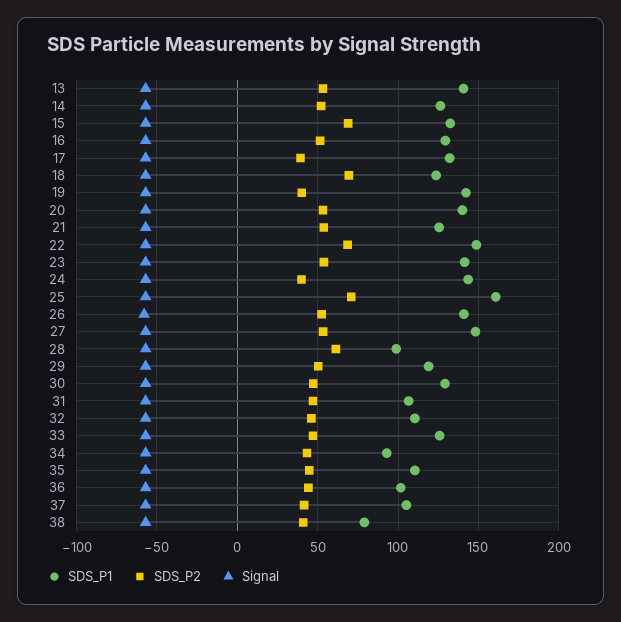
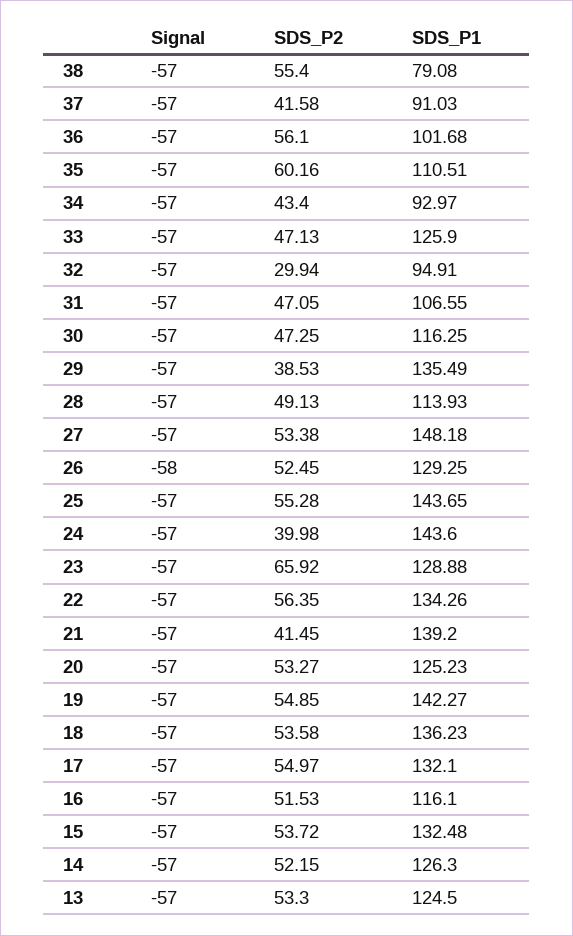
  {
    "SDS_P1": {
-     "13": 140,
+     "13": 124.5,
      "14": 126.3,
      "15": 132.48,
-     "16": 130,
+     "16": 116.1,
      "17": 132.1,
-     "18": 125,
+     "18": 136.23,
      "19": 142.27,
-     "20": 140,
+     "20": 125.23,
-     "21": 125,
+     "21": 139.2,
-     "22": 150,
+     "22": 134.26,
-     "23": 140,
+     "23": 128.88,
      "24": 143.6,
-     "25": 160,
+     "25": 143.65,
-     "26": 140,
+     "26": 129.25,
      "27": 148.18,
-     "28": 100,
+     "28": 113.93,
-     "29": 120,
+     "29": 135.49,
-     "30": 130,
+     "30": 116.25,
      "31": 106.55,
-     "32": 110,
+     "32": 94.91,
      "33": 125.9,
      "34": 92.97,
      "35": 110.51,
      "36": 101.68,
-     "37": 105,
+     "37": 91.03,
      "38": 79.08
    },
    "SDS_P2": {
      "13": 53.3,
      "14": 52.15,
-     "15": 70,
+     "15": 53.72,
      "16": 51.53,
-     "17": 40,
+     "17": 54.97,
-     "18": 70,
+     "18": 53.58,
-     "19": 40,
+     "19": 54.85,
      "20": 53.27,
-     "21": 55,
+     "21": 41.45,
-     "22": 70,
+     "22": 56.35,
-     "23": 55,
+     "23": 65.92,
      "24": 39.98,
-     "25": 70,
+     "25": 55.28,
      "26": 52.45,
      "27": 53.38,
-     "28": 60,
+     "28": 49.13,
-     "29": 50,
+     "29": 38.53,
      "30": 47.25,
      "31": 47.05,
-     "32": 45,
+     "32": 29.94,
      "33": 47.13,
      "34": 43.4,
-     "35": 45,
+     "35": 60.16,
-     "36": 45,
+     "36": 56.1,
      "37": 41.58,
-     "38": 40
+     "38": 55.4
    },
    "Signal": {
      "13": -57,
      "14": -57,
      "15": -57,
      "16": -57,
      "17": -57,
      "18": -57,
      "19": -57,
      "20": -57,
      "21": -57,
      "22": -57,
      "23": -57,
      "24": -57,
      "25": -57,
      "26": -58,
      "27": -57,
      "28": -57,
      "29": -57,
      "30": -57,
      "31": -57,
      "32": -57,
      "33": -57,
      "34": -57,
      "35": -57,
      "36": -57,
      "37": -57,
      "38": -57
    }
  }

